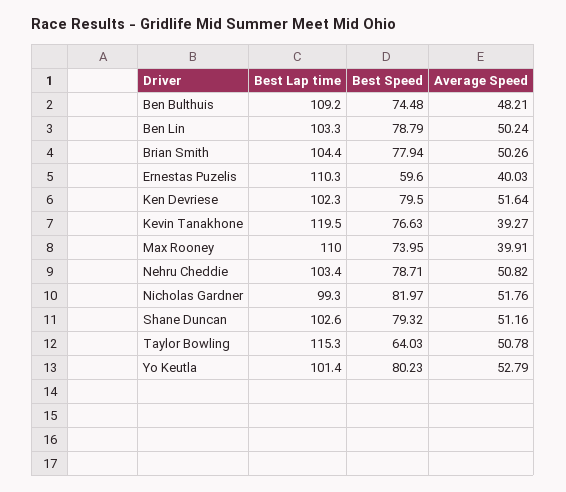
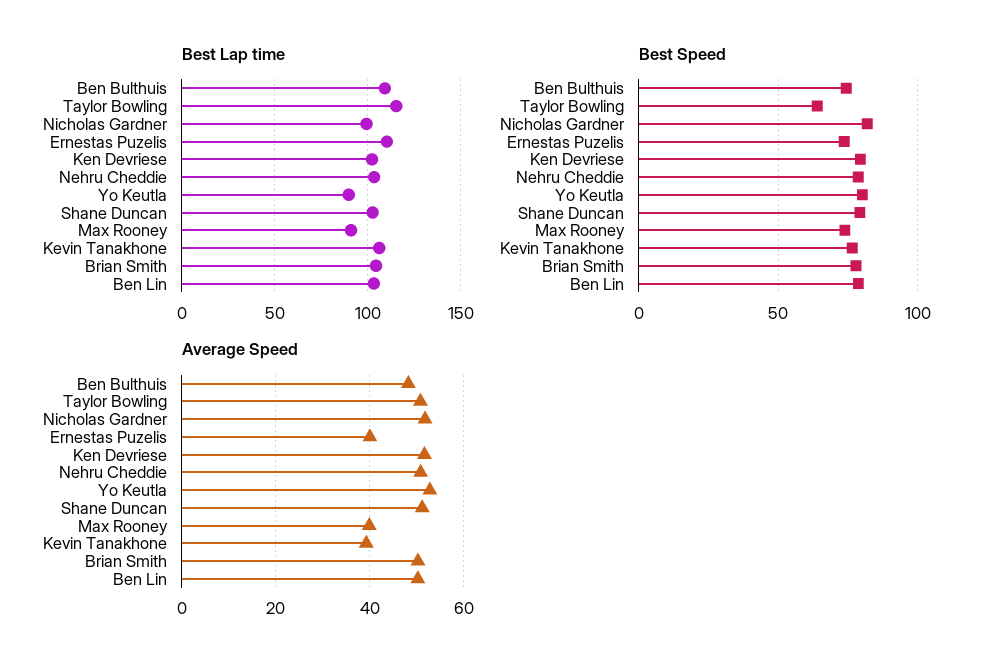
  {
    "Best Lap time": {
      "Ben Bulthuis": 109.2,
      "Ben Lin": 103.3,
      "Brian Smith": 104.4,
      "Ernestas Puzelis": 110.3,
      "Ken Devriese": 102.3,
-     "Kevin Tanakhone": 119.5,
+     "Kevin Tanakhone": 105,
-     "Max Rooney": 110,
+     "Max Rooney": 90,
      "Nehru Cheddie": 103.4,
      "Nicholas Gardner": 99.3,
      "Shane Duncan": 102.6,
      "Taylor Bowling": 115.3,
-     "Yo Keutla": 101.4
+     "Yo Keutla": 90
    },
    "Best Speed": {
      "Ben Bulthuis": 74.48,
      "Ben Lin": 78.79,
      "Brian Smith": 77.94,
-     "Ernestas Puzelis": 59.6,
+     "Ernestas Puzelis": 75,
      "Ken Devriese": 79.5,
      "Kevin Tanakhone": 76.63,
      "Max Rooney": 73.95,
      "Nehru Cheddie": 78.71,
      "Nicholas Gardner": 81.97,
      "Shane Duncan": 79.32,
      "Taylor Bowling": 64.03,
      "Yo Keutla": 80.23
    },
    "Average Speed": {
      "Ben Bulthuis": 48.21,
      "Ben Lin": 50.24,
      "Brian Smith": 50.26,
      "Ernestas Puzelis": 40.03,
      "Ken Devriese": 51.64,
      "Kevin Tanakhone": 39.27,
      "Max Rooney": 39.91,
      "Nehru Cheddie": 50.82,
      "Nicholas Gardner": 51.76,
      "Shane Duncan": 51.16,
      "Taylor Bowling": 50.78,
      "Yo Keutla": 52.79
    }
  }

